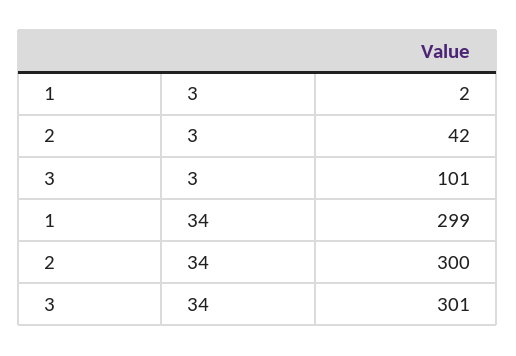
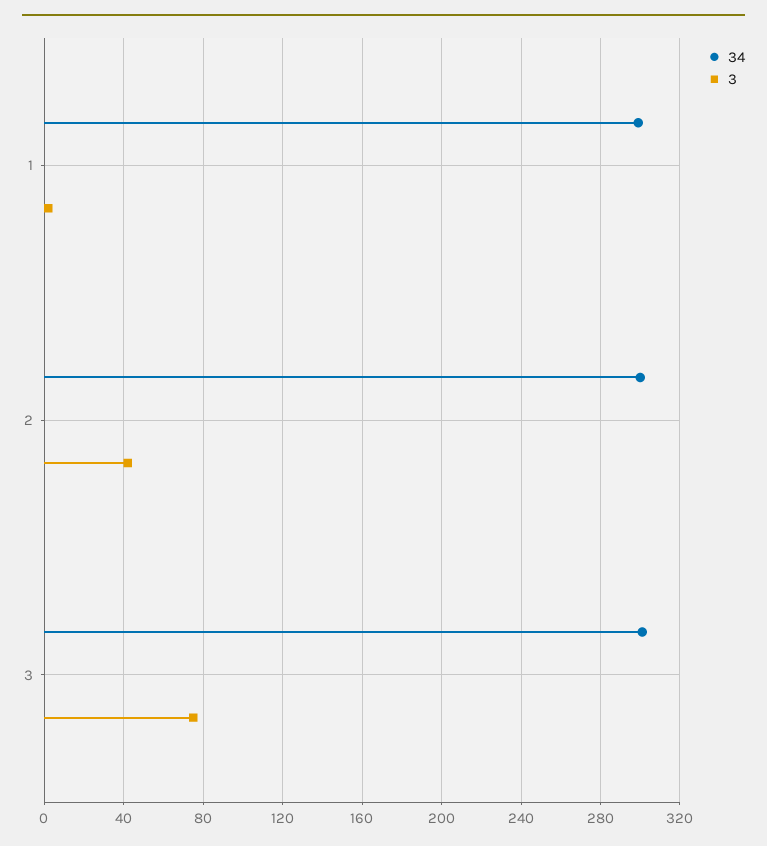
  {
    "3": {
      "1": 2,
      "2": 42,
-     "3": 101
+     "3": 75
    },
    "34": {
      "1": 299,
      "2": 300,
      "3": 301
    }
  }

